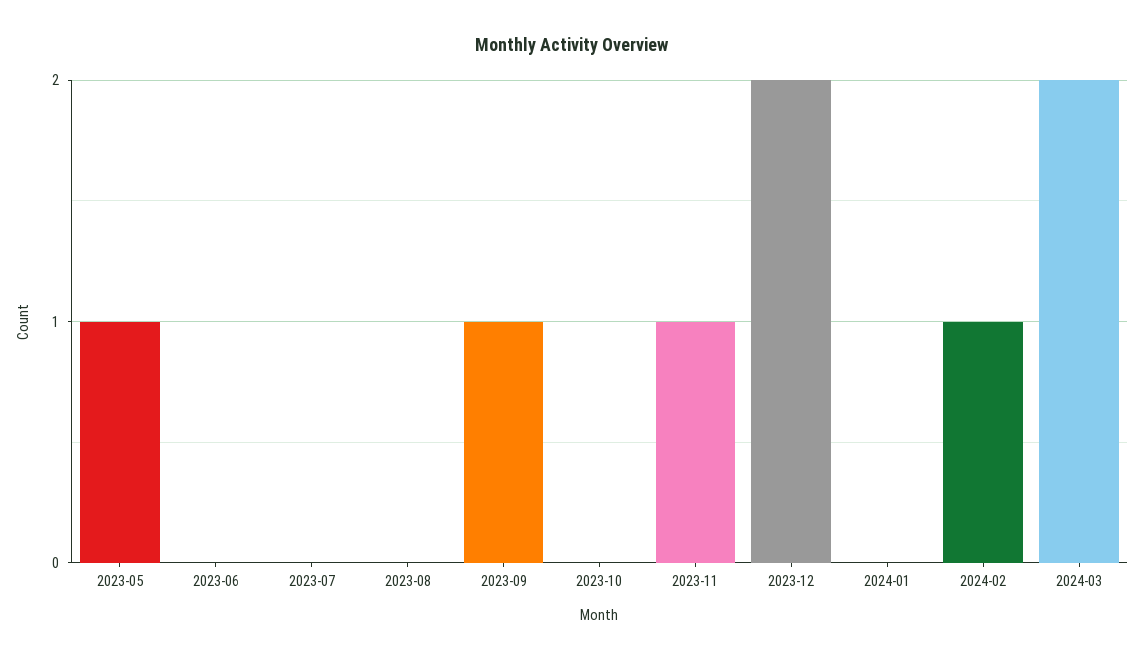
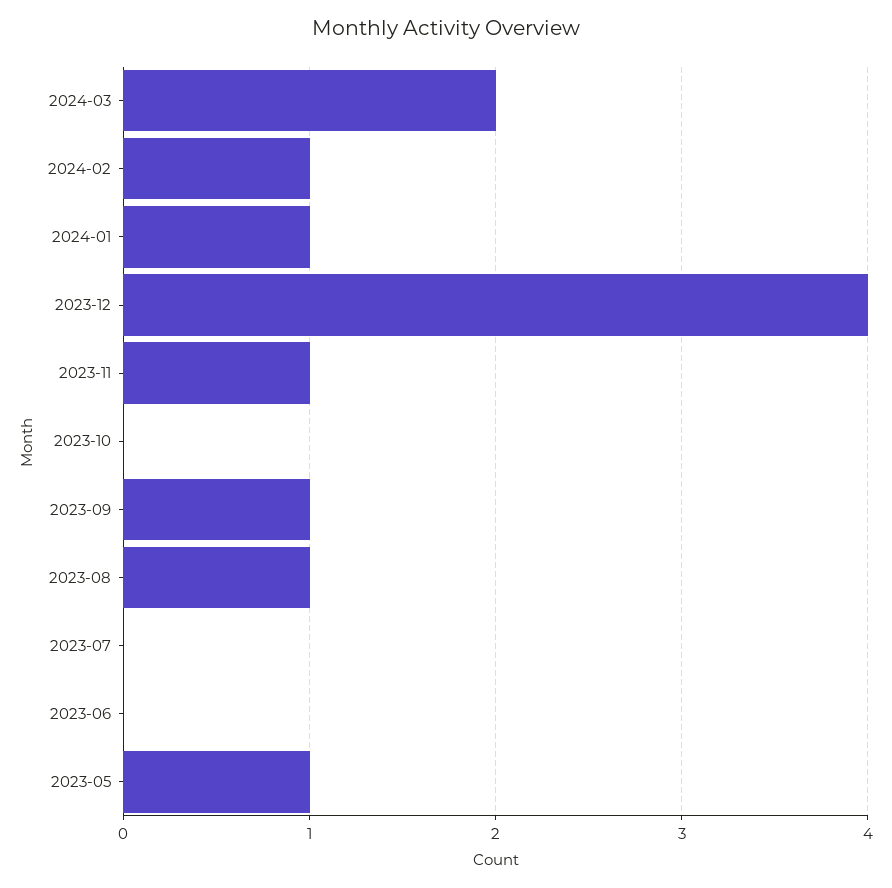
  {
    "2023-05": 1,
    "2023-06": 0,
    "2023-07": 0,
-   "2023-08": 0,
+   "2023-08": 1,
    "2023-09": 1,
    "2023-10": 0,
    "2023-11": 1,
-   "2023-12": 2,
+   "2023-12": 4,
-   "2024-01": 0,
+   "2024-01": 1,
    "2024-02": 1,
    "2024-03": 2
  }

